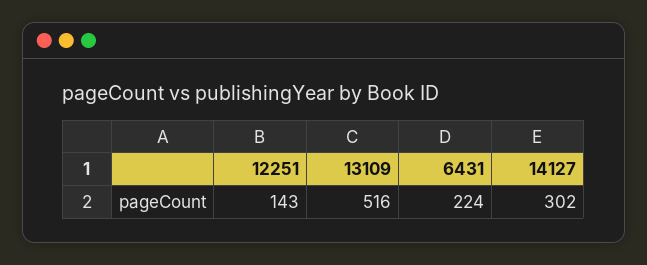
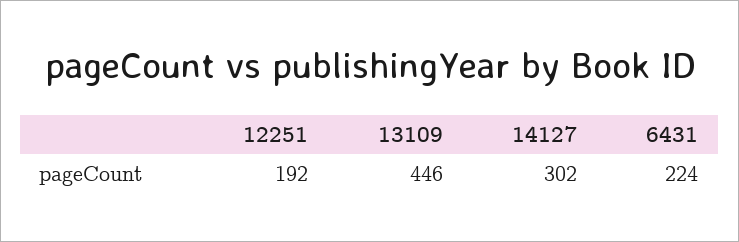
  {
-   "12251": 143,
+   "12251": 192,
-   "13109": 516,
+   "13109": 446,
    "6431": 224,
    "14127": 302
  }

